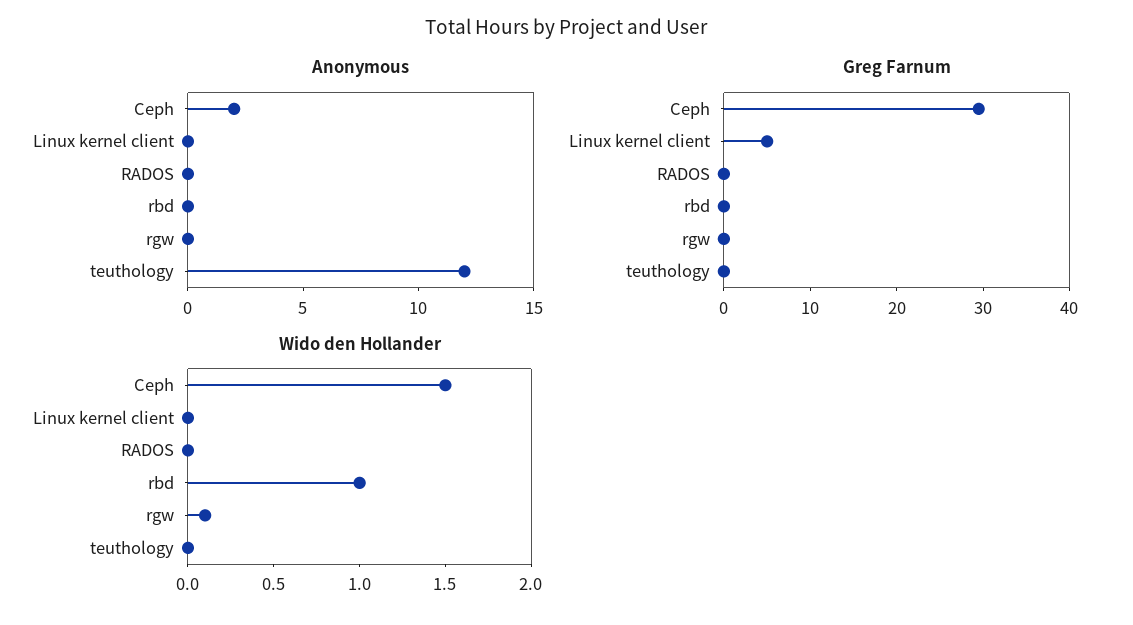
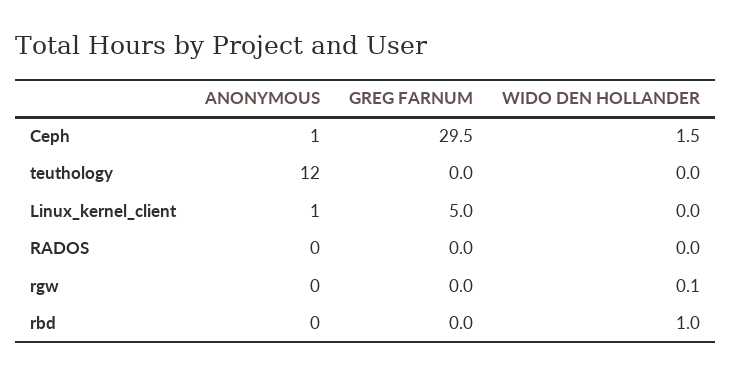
  {
    "Anonymous": {
-     "Ceph": 2,
+     "Ceph": 1,
-     "Linux kernel client": 0,
+     "Linux kernel client": 1,
      "RADOS": 0,
      "rbd": 0,
      "rgw": 0,
      "teuthology": 12
    },
    "Greg Farnum": {
      "Ceph": 29.5,
      "Linux kernel client": 5,
      "RADOS": 0,
      "rbd": 0,
      "rgw": 0,
      "teuthology": 0
    },
    "Wido den Hollander": {
      "Ceph": 1.5,
      "Linux kernel client": 0,
      "RADOS": 0,
      "rbd": 1,
      "rgw": 0.1,
      "teuthology": 0
    }
  }

